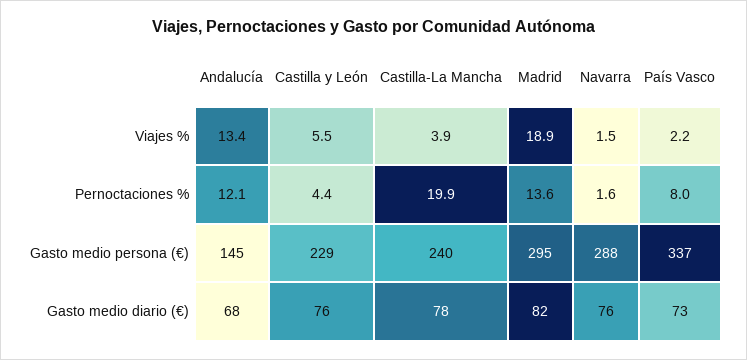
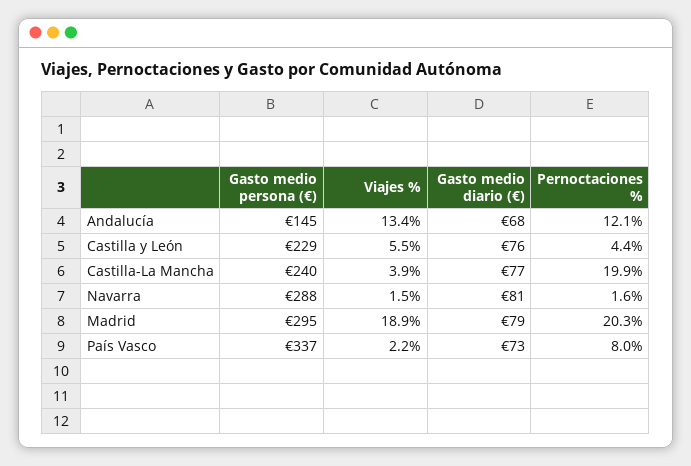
  {
    "Andalucía": {
      "Viajes %": 13.4,
      "Pernoctaciones %": 12.1,
      "Gasto medio persona (€)": 145,
      "Gasto medio diario (€)": 68
    },
    "Castilla y León": {
      "Viajes %": 5.5,
      "Pernoctaciones %": 4.4,
      "Gasto medio persona (€)": 229,
      "Gasto medio diario (€)": 76
    },
    "Castilla-La Mancha": {
      "Viajes %": 3.9,
      "Pernoctaciones %": 19.9,
      "Gasto medio persona (€)": 240,
-     "Gasto medio diario (€)": 78
+     "Gasto medio diario (€)": 77
    },
    "Madrid": {
      "Viajes %": 18.9,
-     "Pernoctaciones %": 13.6,
+     "Pernoctaciones %": 20.3,
      "Gasto medio persona (€)": 295,
-     "Gasto medio diario (€)": 82
+     "Gasto medio diario (€)": 79
    },
    "Navarra": {
      "Viajes %": 1.5,
      "Pernoctaciones %": 1.6,
      "Gasto medio persona (€)": 288,
-     "Gasto medio diario (€)": 76
+     "Gasto medio diario (€)": 81
    },
    "País Vasco": {
      "Viajes %": 2.2,
      "Pernoctaciones %": 8,
      "Gasto medio persona (€)": 337,
      "Gasto medio diario (€)": 73
    }
  }

